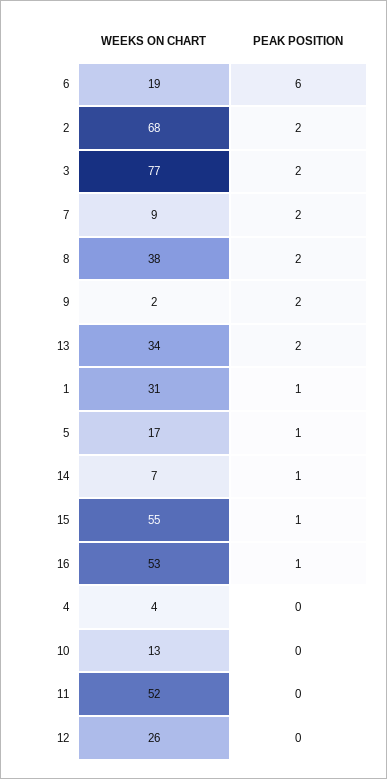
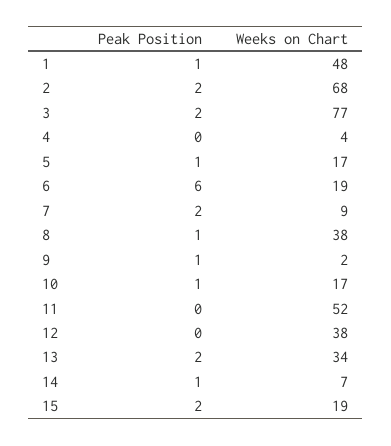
  {
    "WEEKS ON CHART": {
      "6": 19,
      "2": 68,
      "3": 77,
      "7": 9,
      "8": 38,
      "9": 2,
      "13": 34,
-     "1": 31,
+     "1": 48,
      "5": 17,
      "14": 7,
-     "15": 55,
+     "15": 19,
-     "16": 53,
      "4": 4,
-     "10": 13,
+     "10": 17,
      "11": 52,
-     "12": 26
+     "12": 38
    },
    "PEAK POSITION": {
      "6": 6,
      "2": 2,
      "3": 2,
      "7": 2,
-     "8": 2,
+     "8": 1,
-     "9": 2,
+     "9": 1,
      "13": 2,
      "1": 1,
      "5": 1,
      "14": 1,
-     "15": 1,
+     "15": 2,
-     "16": 1,
      "4": 0,
-     "10": 0,
+     "10": 1,
      "11": 0,
      "12": 0
    }
  }

